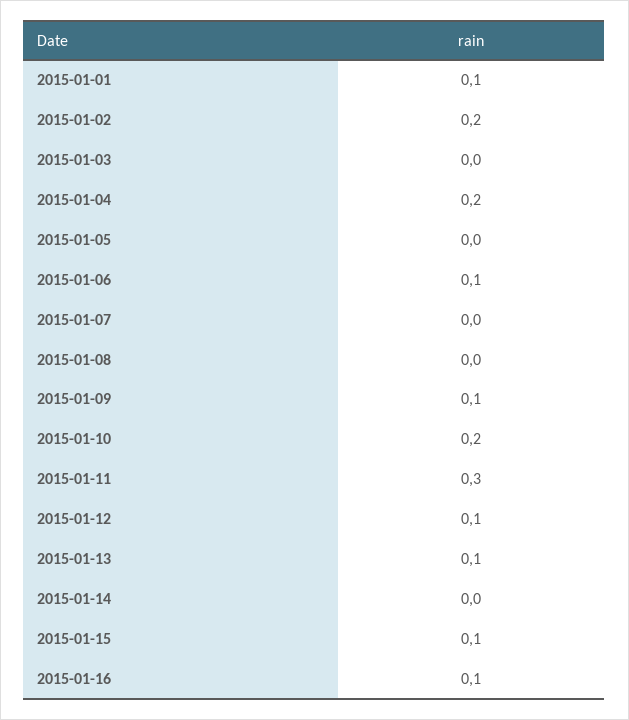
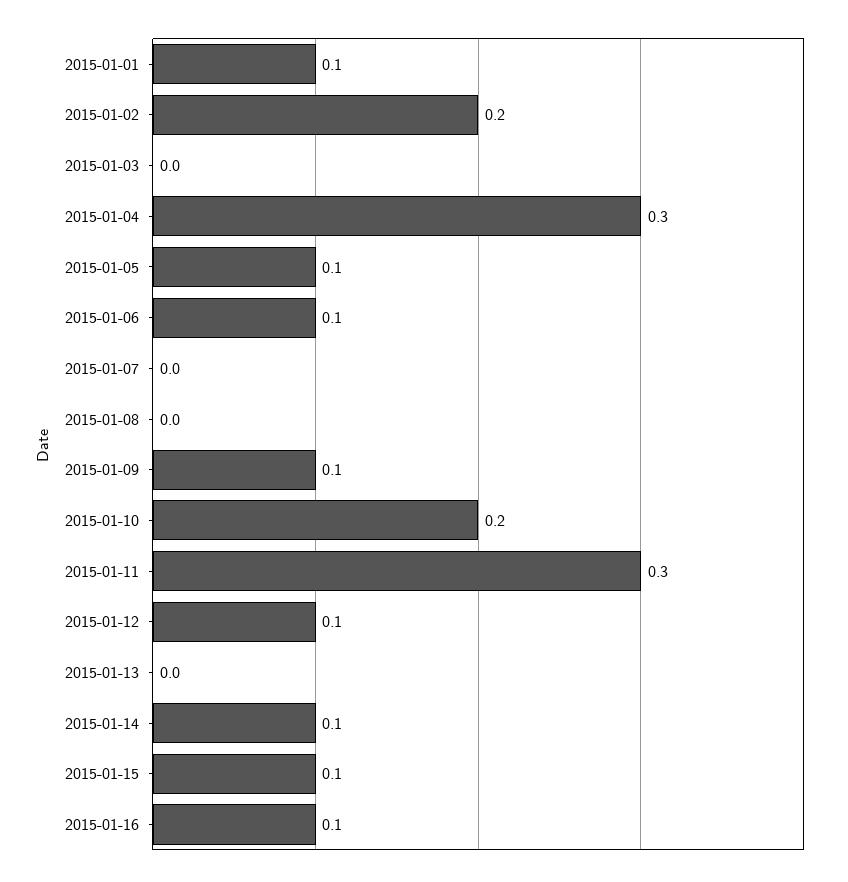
  {
    "2015-01-01": 0.1,
    "2015-01-02": 0.2,
    "2015-01-03": 0,
-   "2015-01-04": 0.2,
+   "2015-01-04": 0.3,
-   "2015-01-05": 0,
+   "2015-01-05": 0.1,
    "2015-01-06": 0.1,
    "2015-01-07": 0,
    "2015-01-08": 0,
    "2015-01-09": 0.1,
    "2015-01-10": 0.2,
    "2015-01-11": 0.3,
    "2015-01-12": 0.1,
-   "2015-01-13": 0.1,
+   "2015-01-13": 0,
-   "2015-01-14": 0,
+   "2015-01-14": 0.1,
    "2015-01-15": 0.1,
    "2015-01-16": 0.1
  }

